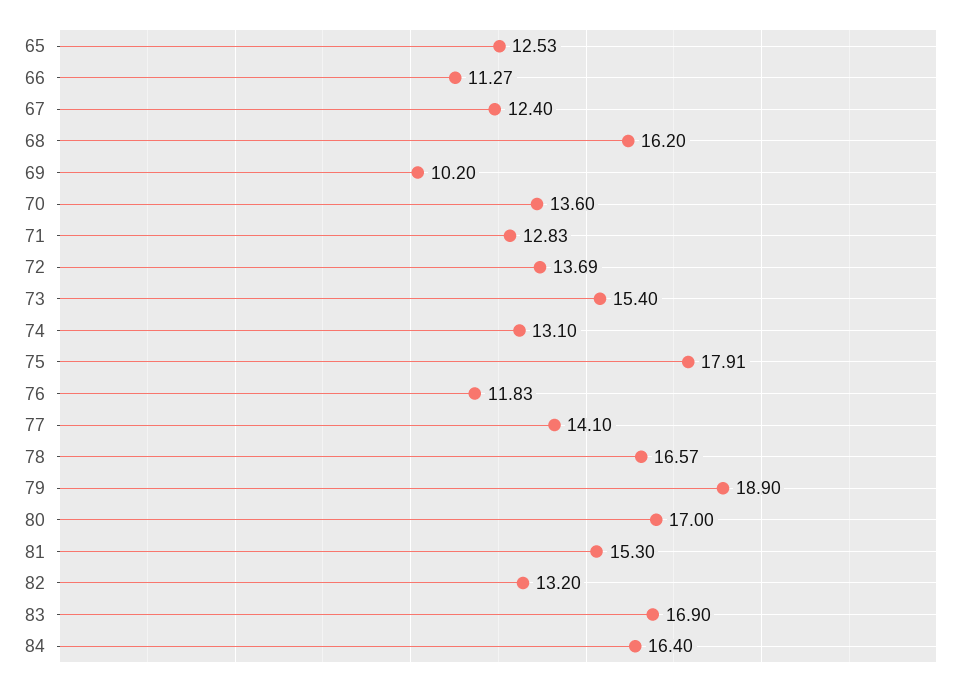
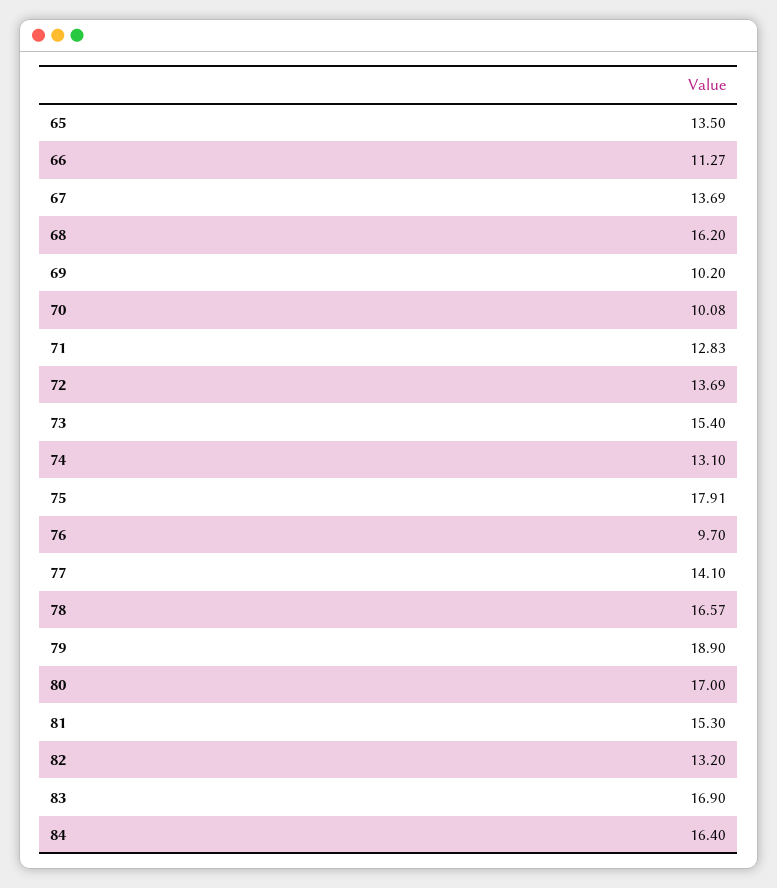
  {
-   "65": 12.53,
+   "65": 13.5,
    "66": 11.27,
-   "67": 12.4,
+   "67": 13.69,
    "68": 16.2,
    "69": 10.2,
-   "70": 13.6,
+   "70": 10.08,
    "71": 12.83,
    "72": 13.69,
    "73": 15.4,
    "74": 13.1,
    "75": 17.91,
-   "76": 11.83,
+   "76": 9.7,
    "77": 14.1,
    "78": 16.57,
    "79": 18.9,
    "80": 17,
    "81": 15.3,
    "82": 13.2,
    "83": 16.9,
    "84": 16.4
  }

